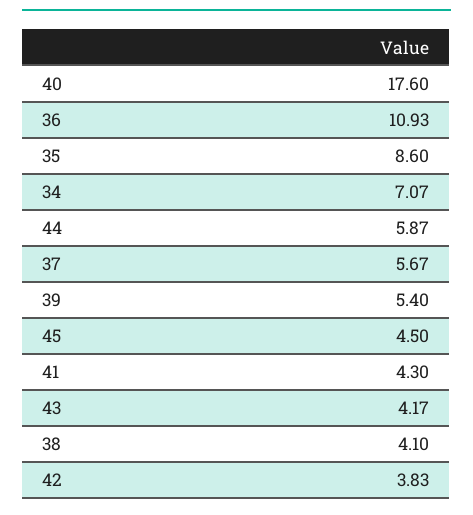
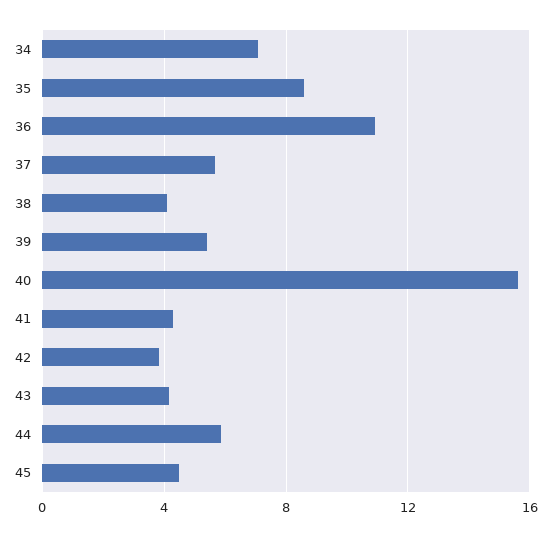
  {
-   "40": 17.6,
+   "40": 15.5,
    "36": 10.93,
    "35": 8.6,
    "34": 7.07,
    "44": 5.87,
    "37": 5.67,
    "39": 5.4,
    "45": 4.5,
    "41": 4.3,
    "43": 4.17,
    "38": 4.1,
    "42": 3.83
  }

